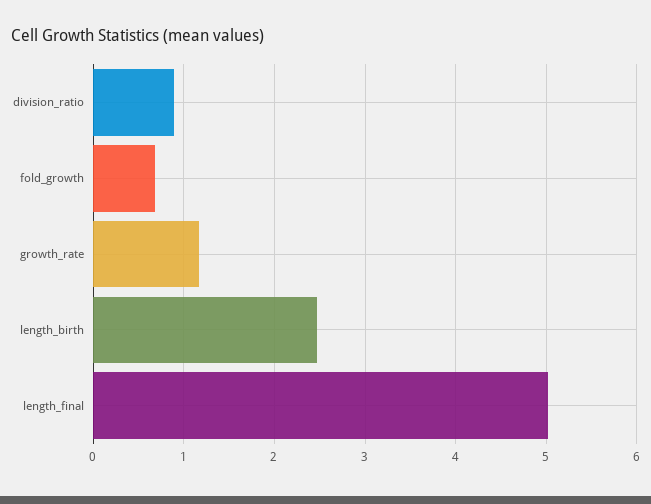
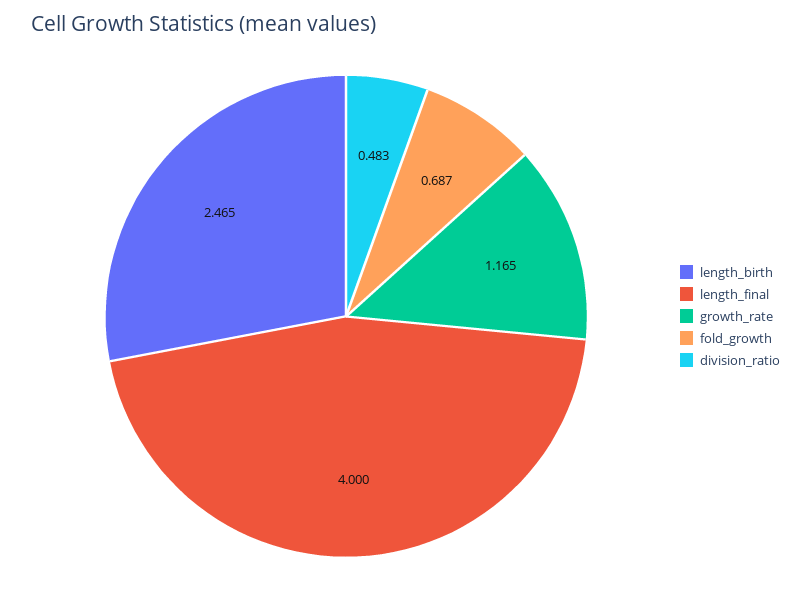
  {
-   "division_ratio": 0.9,
+   "division_ratio": 0.483,
    "fold_growth": 0.687,
    "growth_rate": 1.165,
    "length_birth": 2.465,
-   "length_final": 5
+   "length_final": 4
  }

